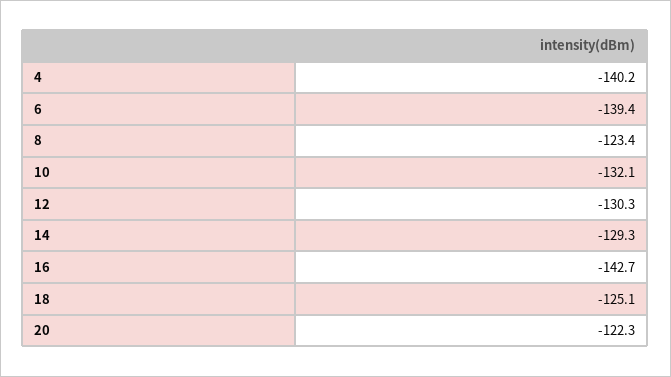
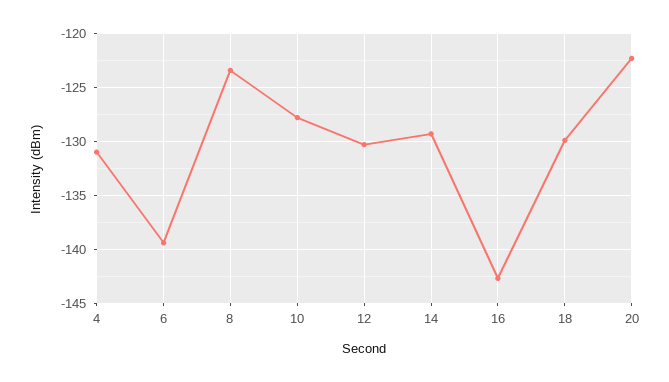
  {
-   "4": -140.2,
+   "4": -131,
    "6": -139.4,
    "8": -123.4,
-   "10": -132.1,
+   "10": -128,
    "12": -130.3,
    "14": -129.3,
    "16": -142.7,
-   "18": -125.1,
+   "18": -130,
    "20": -122.3
  }

